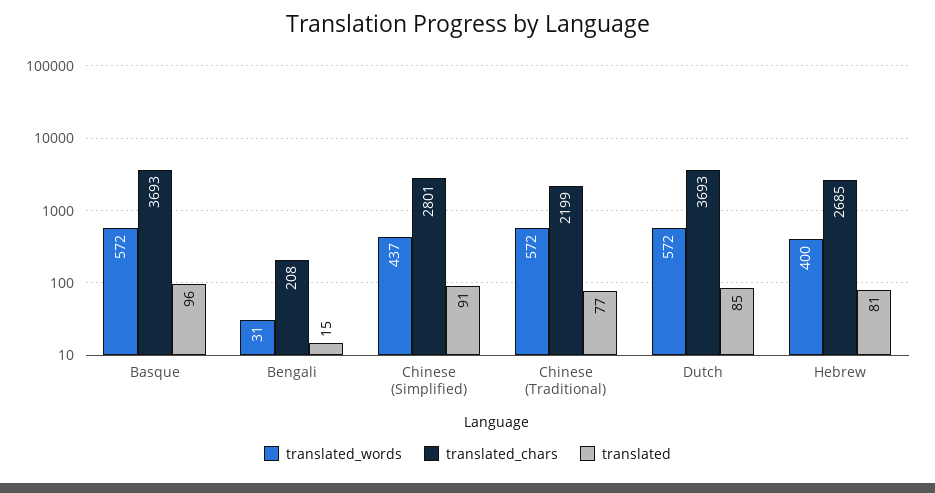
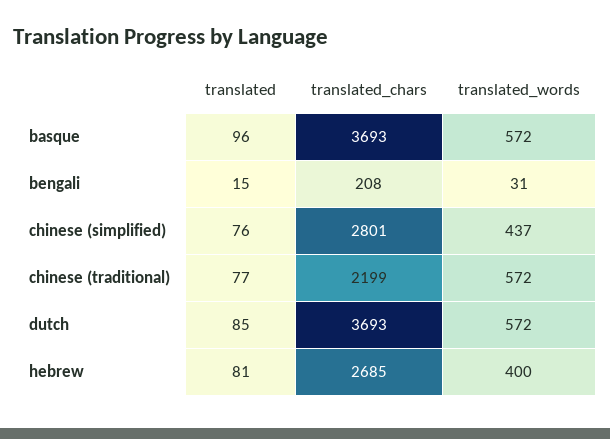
  {
    "translated_words": {
      "Basque": 572,
      "Bengali": 31,
      "Chinese (Simplified)": 437,
      "Chinese (Traditional)": 572,
      "Dutch": 572,
      "Hebrew": 400
    },
    "translated_chars": {
      "Basque": 3693,
      "Bengali": 208,
      "Chinese (Simplified)": 2801,
      "Chinese (Traditional)": 2199,
      "Dutch": 3693,
      "Hebrew": 2685
    },
    "translated": {
      "Basque": 96,
      "Bengali": 15,
-     "Chinese (Simplified)": 91,
+     "Chinese (Simplified)": 76,
      "Chinese (Traditional)": 77,
      "Dutch": 85,
      "Hebrew": 81
    }
  }

